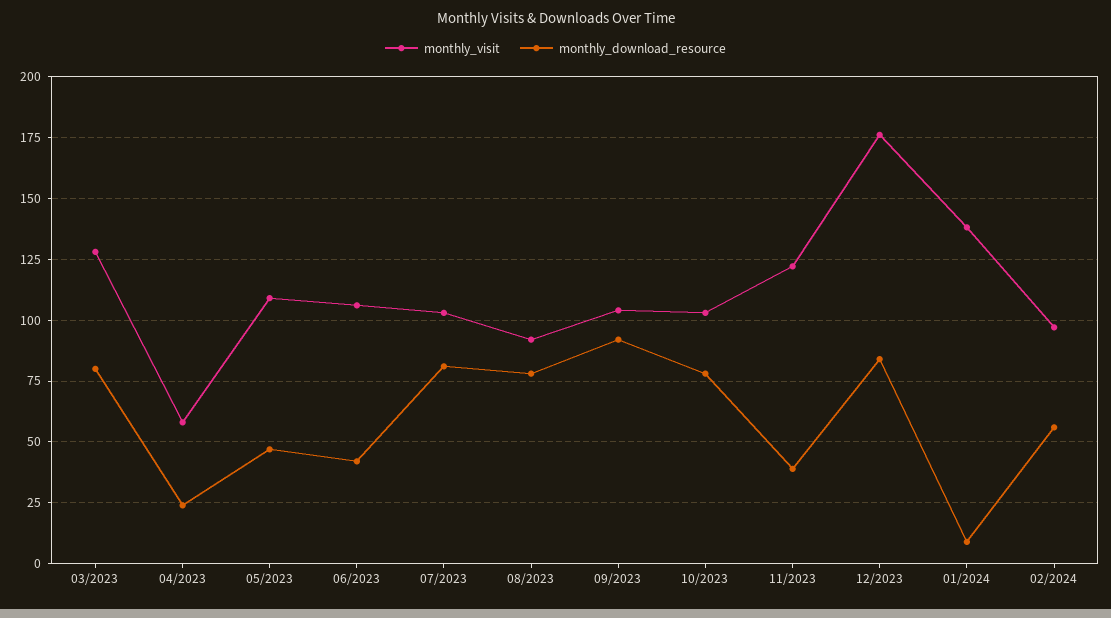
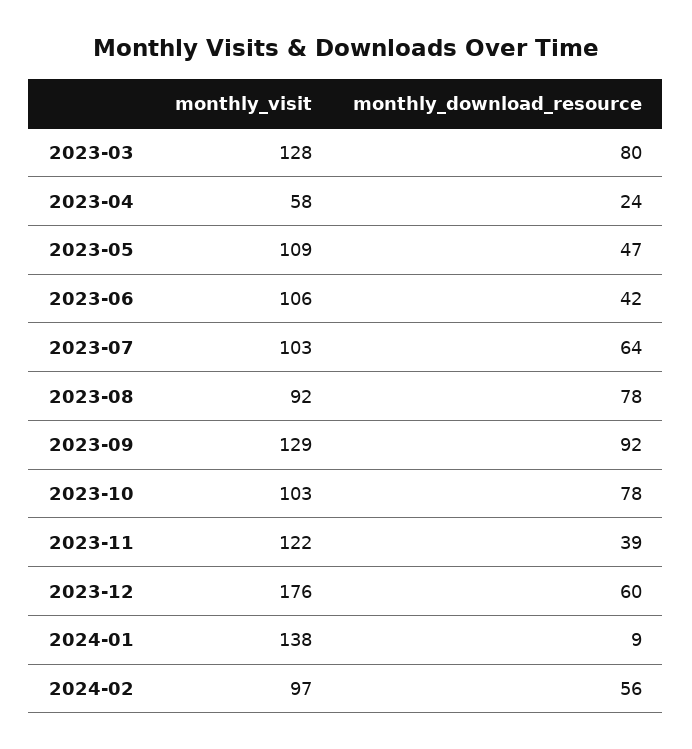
  {
    "monthly_visit": {
      "03/2023": 128,
      "04/2023": 58,
      "05/2023": 109,
      "06/2023": 106,
      "07/2023": 103,
      "08/2023": 92,
-     "09/2023": 105,
+     "09/2023": 129,
      "10/2023": 103,
      "11/2023": 122,
      "12/2023": 176,
      "01/2024": 138,
      "02/2024": 97
    },
    "monthly_download_resource": {
      "03/2023": 80,
      "04/2023": 24,
      "05/2023": 47,
      "06/2023": 42,
-     "07/2023": 80,
+     "07/2023": 64,
      "08/2023": 78,
      "09/2023": 92,
      "10/2023": 78,
      "11/2023": 39,
-     "12/2023": 85,
+     "12/2023": 60,
      "01/2024": 9,
      "02/2024": 56
    }
  }

